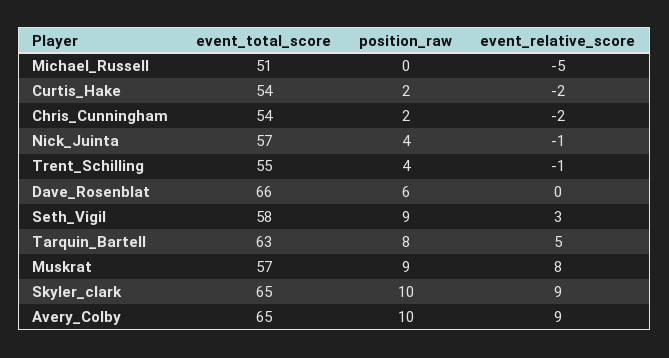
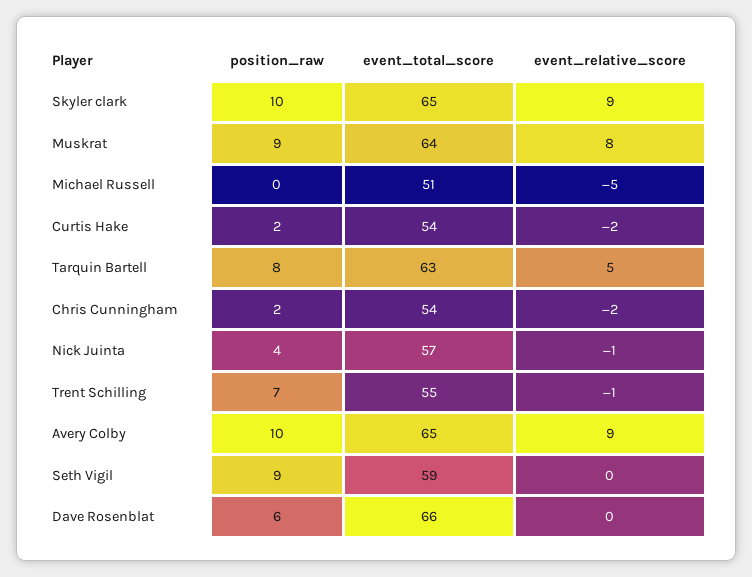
  {
    "event_total_score": {
      "Michael_Russell": 51,
      "Curtis_Hake": 54,
      "Chris_Cunningham": 54,
      "Nick_Juinta": 57,
      "Trent_Schilling": 55,
      "Dave_Rosenblat": 66,
-     "Seth_Vigil": 58,
+     "Seth_Vigil": 59,
      "Tarquin_Bartell": 63,
-     "Muskrat": 57,
+     "Muskrat": 64,
      "Skyler_clark": 65,
      "Avery_Colby": 65
    },
    "position_raw": {
      "Michael_Russell": 0,
      "Curtis_Hake": 2,
      "Chris_Cunningham": 2,
      "Nick_Juinta": 4,
-     "Trent_Schilling": 4,
+     "Trent_Schilling": 7,
      "Dave_Rosenblat": 6,
      "Seth_Vigil": 9,
      "Tarquin_Bartell": 8,
      "Muskrat": 9,
      "Skyler_clark": 10,
      "Avery_Colby": 10
    },
    "event_relative_score": {
      "Michael_Russell": -5,
      "Curtis_Hake": -2,
      "Chris_Cunningham": -2,
      "Nick_Juinta": -1,
      "Trent_Schilling": -1,
      "Dave_Rosenblat": 0,
-     "Seth_Vigil": 3,
+     "Seth_Vigil": 0,
      "Tarquin_Bartell": 5,
      "Muskrat": 8,
      "Skyler_clark": 9,
      "Avery_Colby": 9
    }
  }

